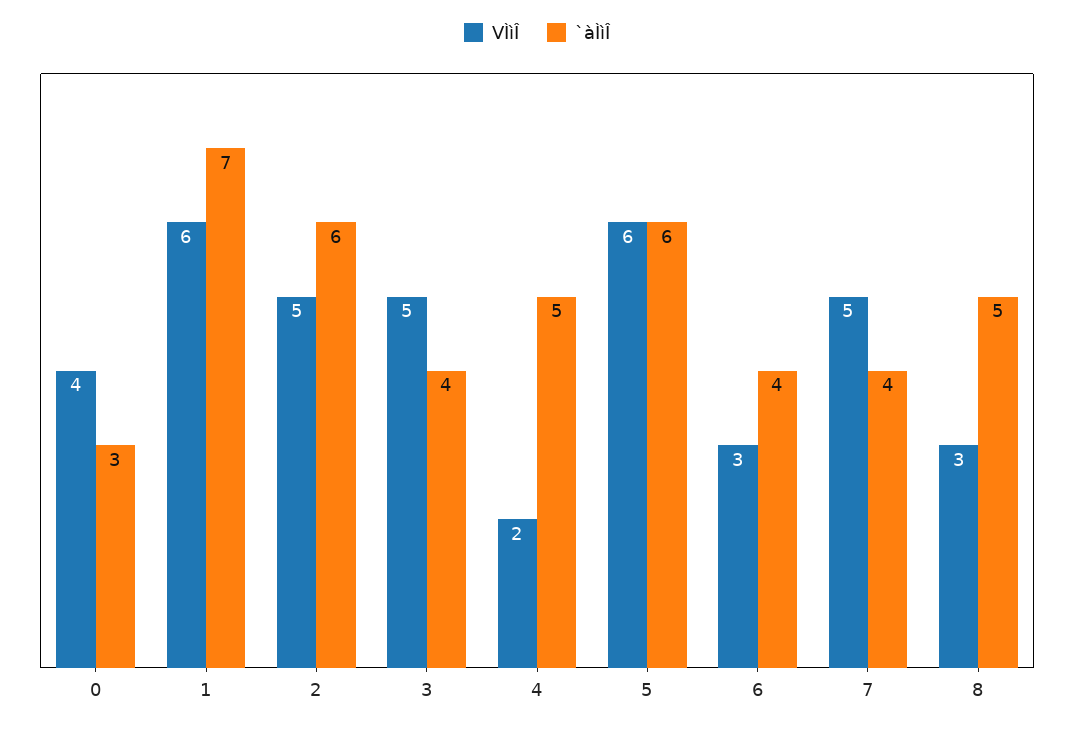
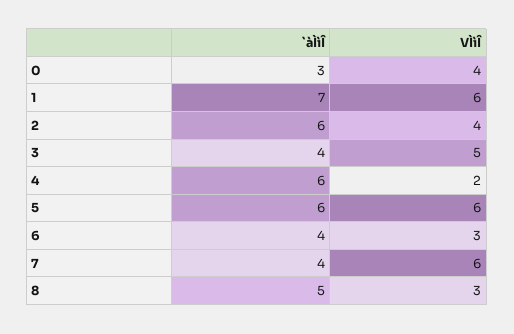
  {
    "VÌìÎ": {
      "0": 4,
      "1": 6,
-     "2": 5,
+     "2": 4,
      "3": 5,
      "4": 2,
      "5": 6,
      "6": 3,
-     "7": 5,
+     "7": 6,
      "8": 3
    },
    "`àÌìÎ": {
      "0": 3,
      "1": 7,
      "2": 6,
      "3": 4,
-     "4": 5,
+     "4": 6,
      "5": 6,
      "6": 4,
      "7": 4,
      "8": 5
    }
  }

